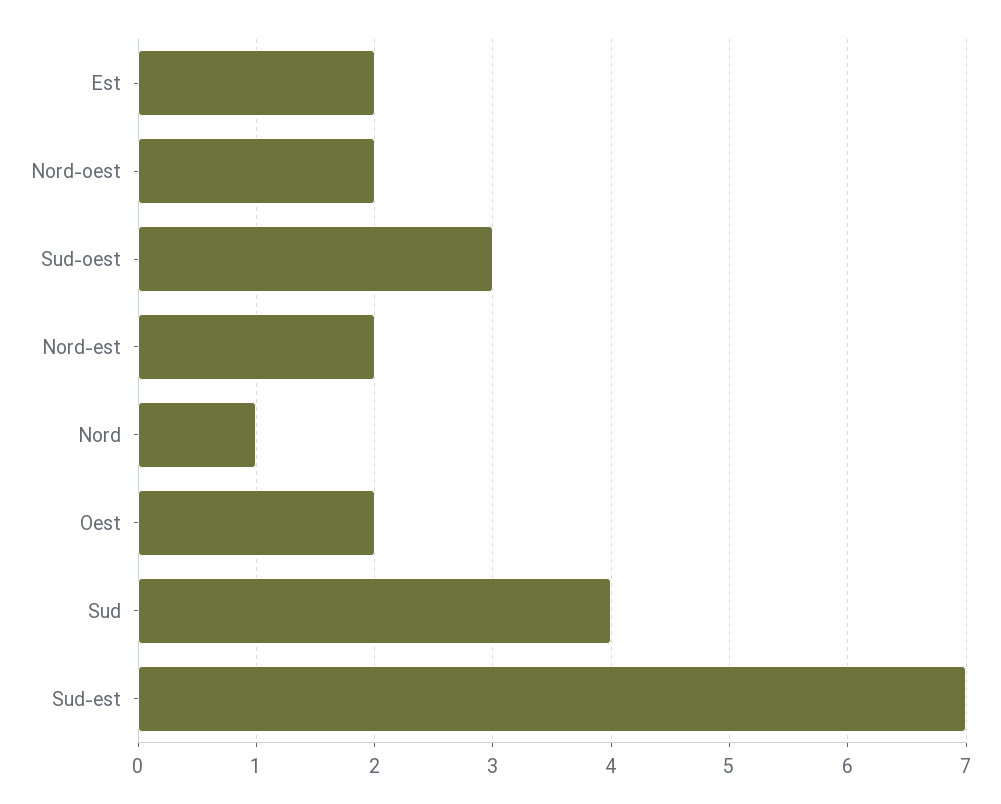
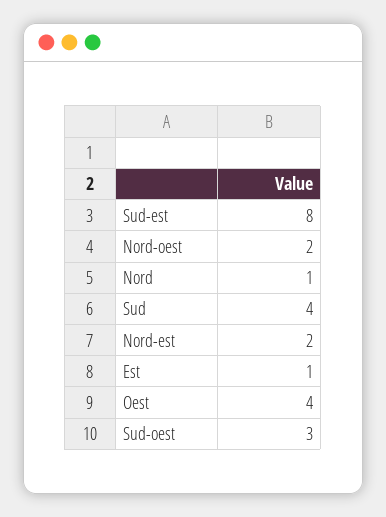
  {
-   "Est": 2,
+   "Est": 1,
    "Nord-oest": 2,
    "Sud-oest": 3,
    "Nord-est": 2,
    "Nord": 1,
-   "Oest": 2,
+   "Oest": 4,
    "Sud": 4,
-   "Sud-est": 7
+   "Sud-est": 8
  }

